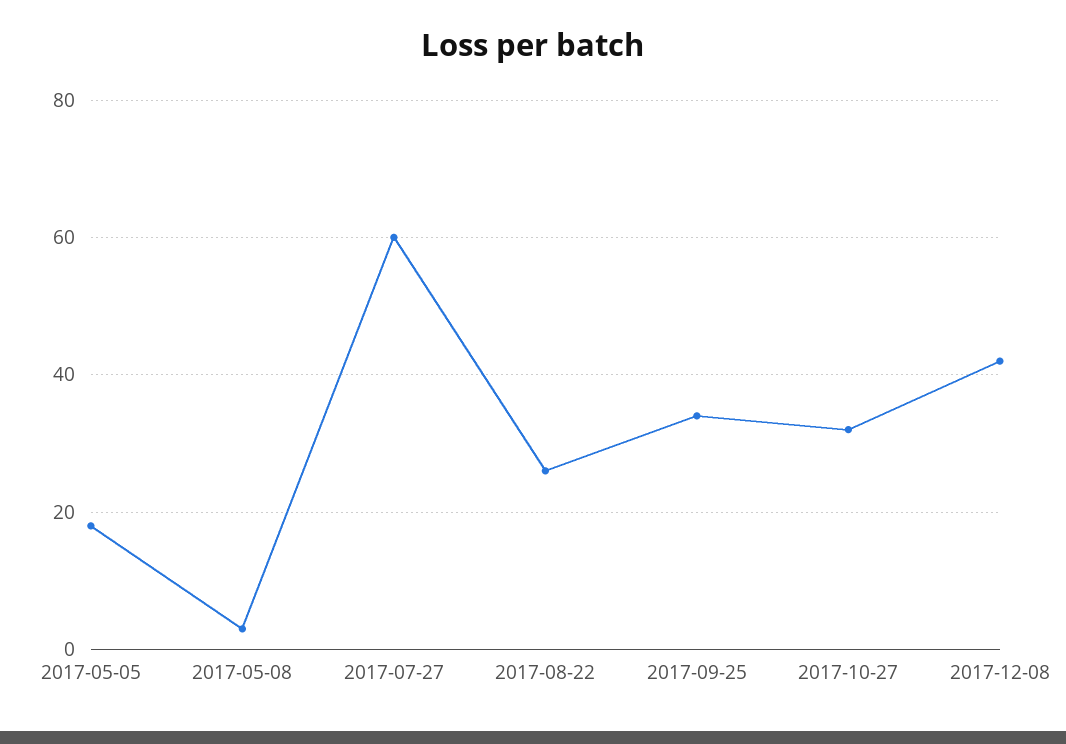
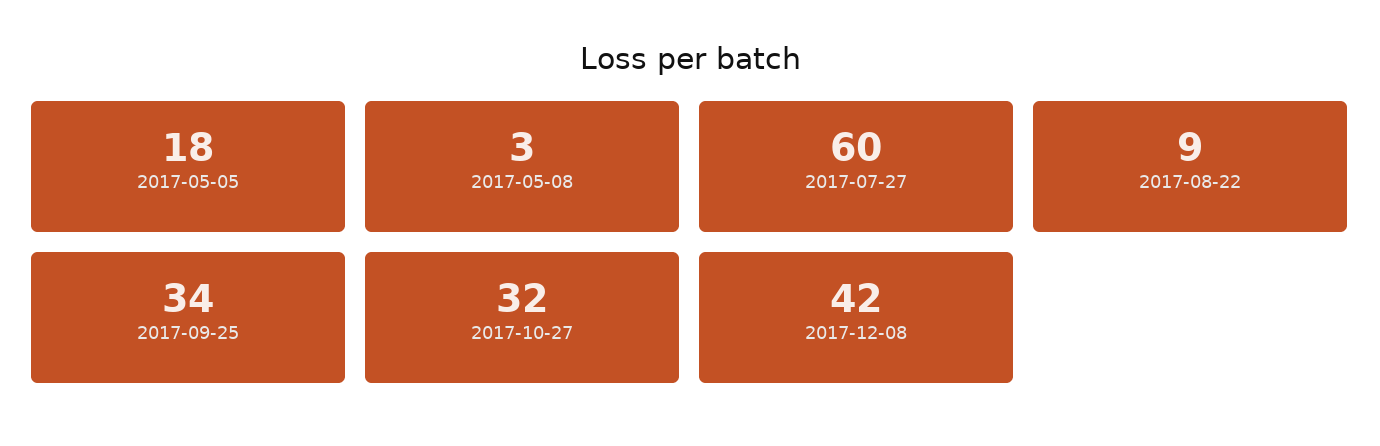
  {
    "2017-05-05": 18,
    "2017-05-08": 3,
    "2017-07-27": 60,
-   "2017-08-22": 25,
+   "2017-08-22": 9,
    "2017-09-25": 34,
    "2017-10-27": 32,
    "2017-12-08": 42
  }

